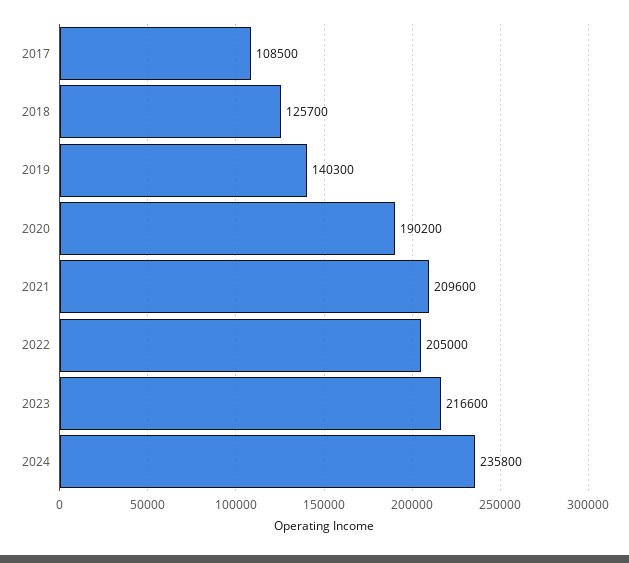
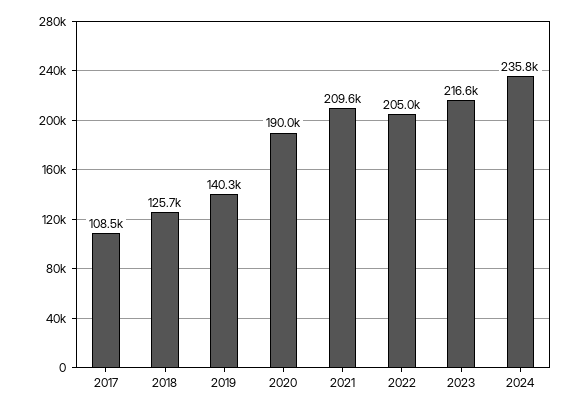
  {
    "2017": 108500,
    "2018": 125700,
    "2019": 140300,
-   "2020": 190200,
+   "2020": 190000,
    "2021": 209600,
    "2022": 205000,
    "2023": 216600,
    "2024": 235800
  }

